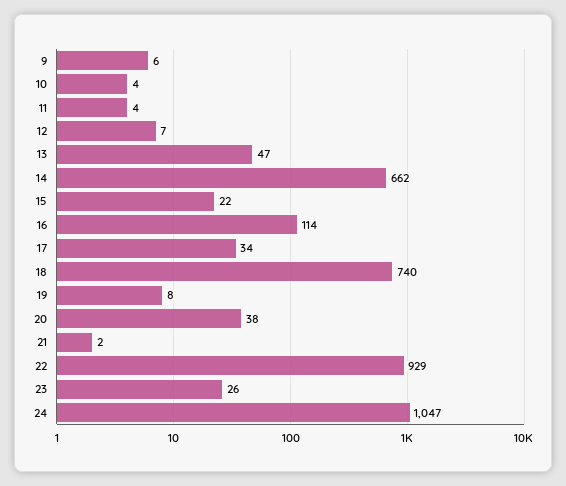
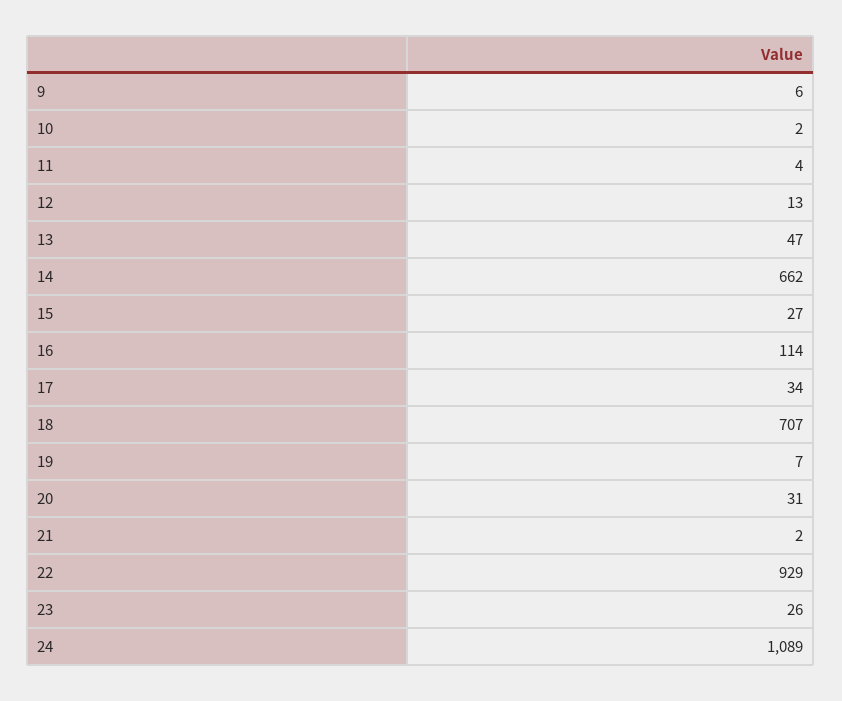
  {
    "9": 6,
-   "10": 4,
+   "10": 2,
    "11": 4,
-   "12": 7,
+   "12": 13,
    "13": 47,
    "14": 662,
-   "15": 22,
+   "15": 27,
    "16": 114,
    "17": 34,
-   "18": 740,
+   "18": 707,
-   "19": 8,
+   "19": 7,
-   "20": 38,
+   "20": 31,
    "21": 2,
    "22": 929,
    "23": 26,
-   "24": 1047
+   "24": 1089
  }

